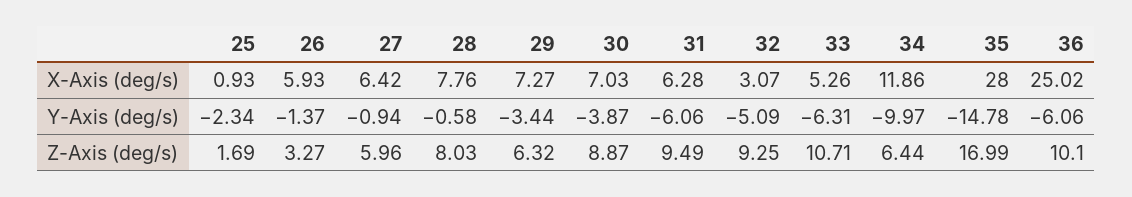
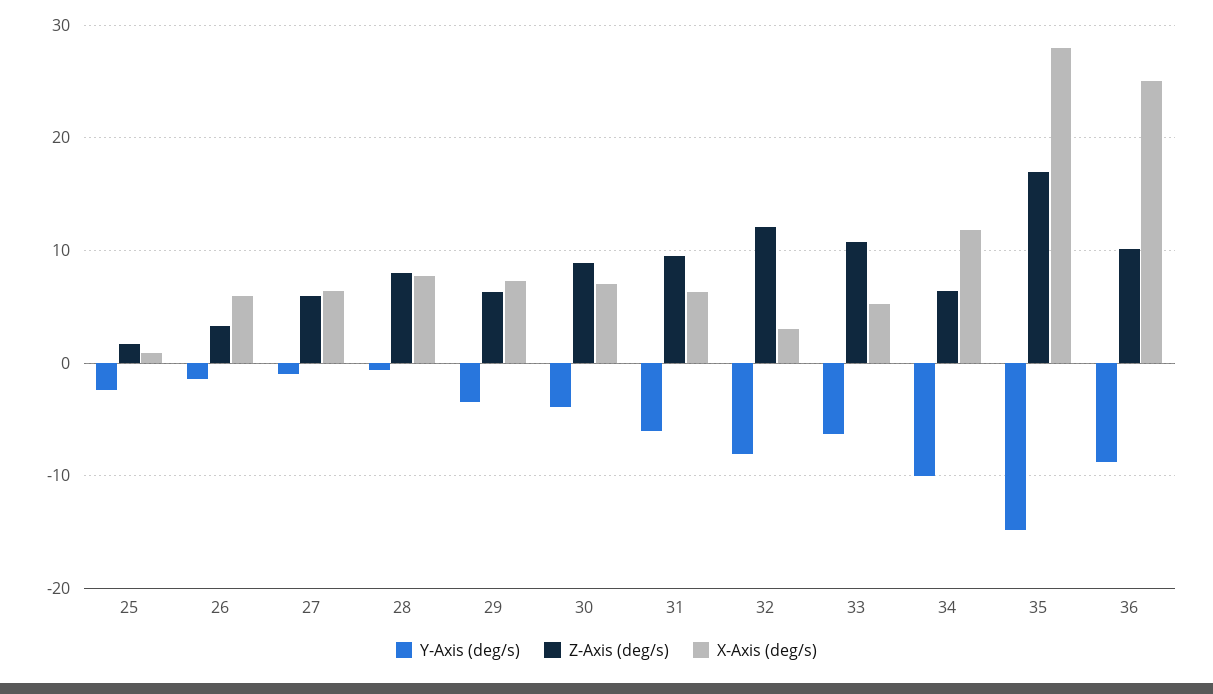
  {
    "X-Axis (deg/s)": {
      "25": 0.93,
      "26": 5.93,
      "27": 6.42,
      "28": 7.76,
      "29": 7.27,
      "30": 7.03,
      "31": 6.28,
      "32": 3.07,
      "33": 5.26,
      "34": 11.86,
      "35": 28,
      "36": 25.02
    },
    "Y-Axis (deg/s)": {
      "25": -2.34,
      "26": -1.37,
      "27": -0.94,
      "28": -0.58,
      "29": -3.44,
      "30": -3.87,
      "31": -6.06,
-     "32": -5.09,
+     "32": -8,
      "33": -6.31,
      "34": -9.97,
      "35": -14.78,
-     "36": -6.06
+     "36": -9
    },
    "Z-Axis (deg/s)": {
      "25": 1.69,
      "26": 3.27,
      "27": 5.96,
      "28": 8.03,
      "29": 6.32,
      "30": 8.87,
      "31": 9.49,
-     "32": 9.25,
+     "32": 12,
      "33": 10.71,
      "34": 6.44,
      "35": 16.99,
      "36": 10.1
    }
  }

